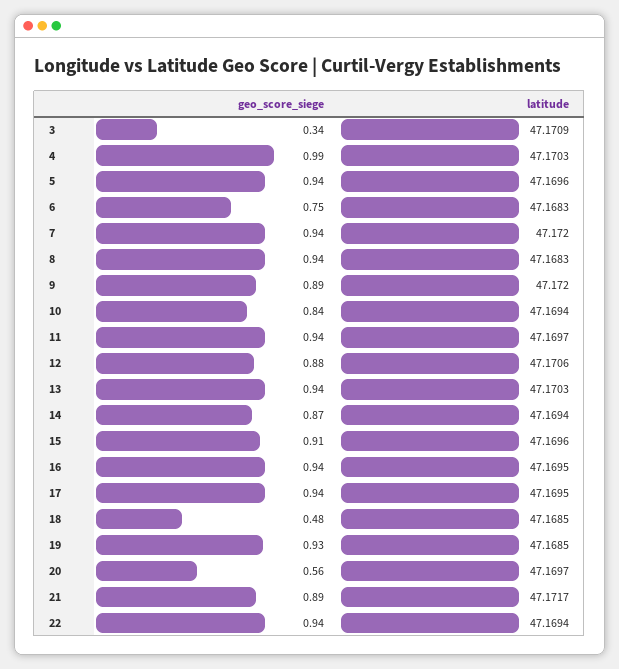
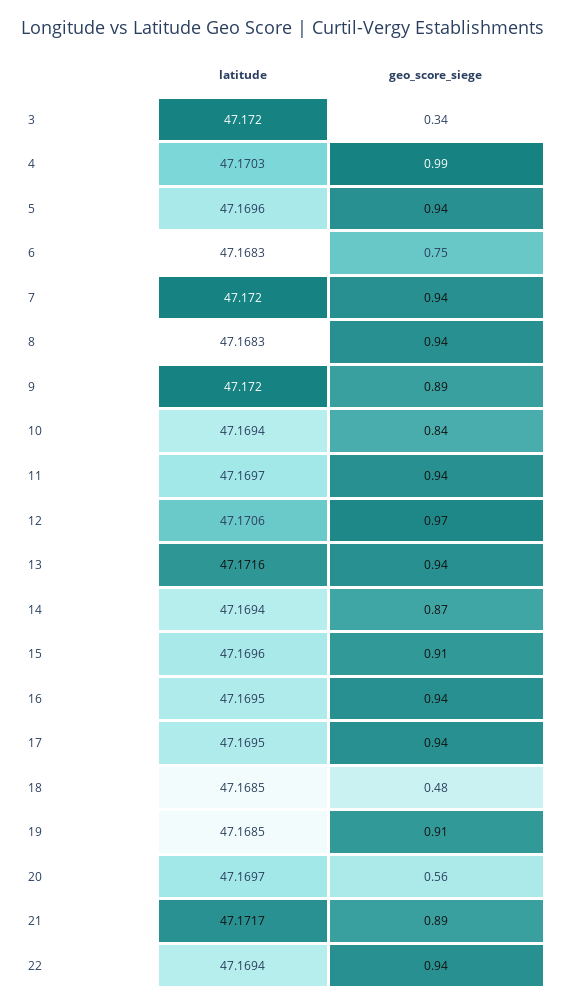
  {
    "geo_score_siege": {
      "3": 0.34,
      "4": 0.99,
      "5": 0.94,
      "6": 0.75,
      "7": 0.94,
      "8": 0.94,
      "9": 0.89,
      "10": 0.84,
      "11": 0.94,
-     "12": 0.88,
+     "12": 0.97,
      "13": 0.94,
      "14": 0.87,
      "15": 0.91,
      "16": 0.94,
      "17": 0.94,
      "18": 0.48,
-     "19": 0.93,
+     "19": 0.91,
      "20": 0.56,
      "21": 0.89,
      "22": 0.94
    },
    "latitude": {
-     "3": 47.1709,
+     "3": 47.172,
      "4": 47.1703,
      "5": 47.1696,
      "6": 47.1683,
      "7": 47.172,
      "8": 47.1683,
      "9": 47.172,
      "10": 47.1694,
      "11": 47.1697,
      "12": 47.1706,
-     "13": 47.1703,
+     "13": 47.1716,
      "14": 47.1694,
      "15": 47.1696,
      "16": 47.1695,
      "17": 47.1695,
      "18": 47.1685,
      "19": 47.1685,
      "20": 47.1697,
      "21": 47.1717,
      "22": 47.1694
    }
  }

